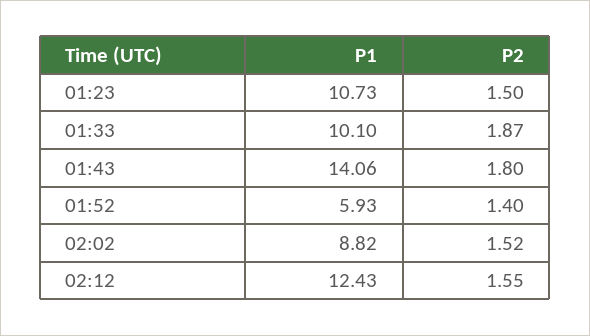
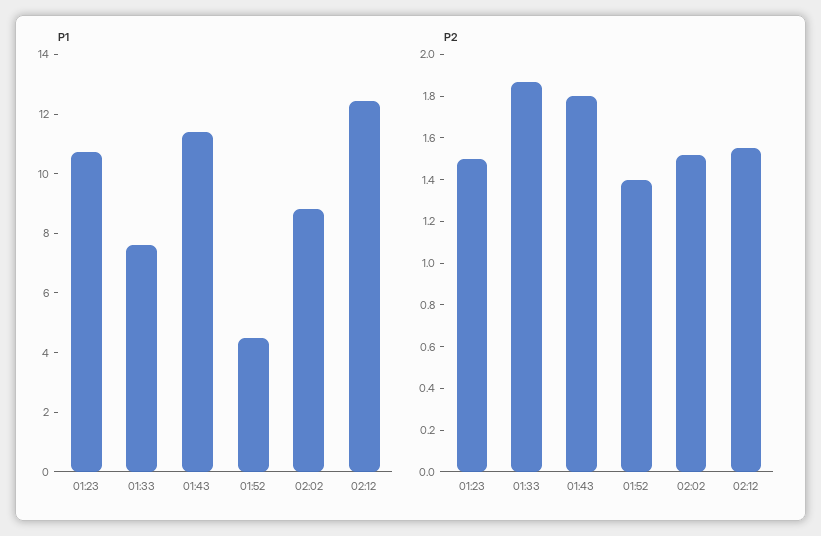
  {
    "P1": {
      "01:23": 10.73,
-     "01:33": 10.1,
+     "01:33": 7.5,
-     "01:43": 14.06,
+     "01:43": 11.5,
-     "01:52": 5.93,
+     "01:52": 4.5,
      "02:02": 8.82,
      "02:12": 12.43
    },
    "P2": {
      "01:23": 1.5,
      "01:33": 1.87,
      "01:43": 1.8,
      "01:52": 1.4,
      "02:02": 1.52,
      "02:12": 1.55
    }
  }

